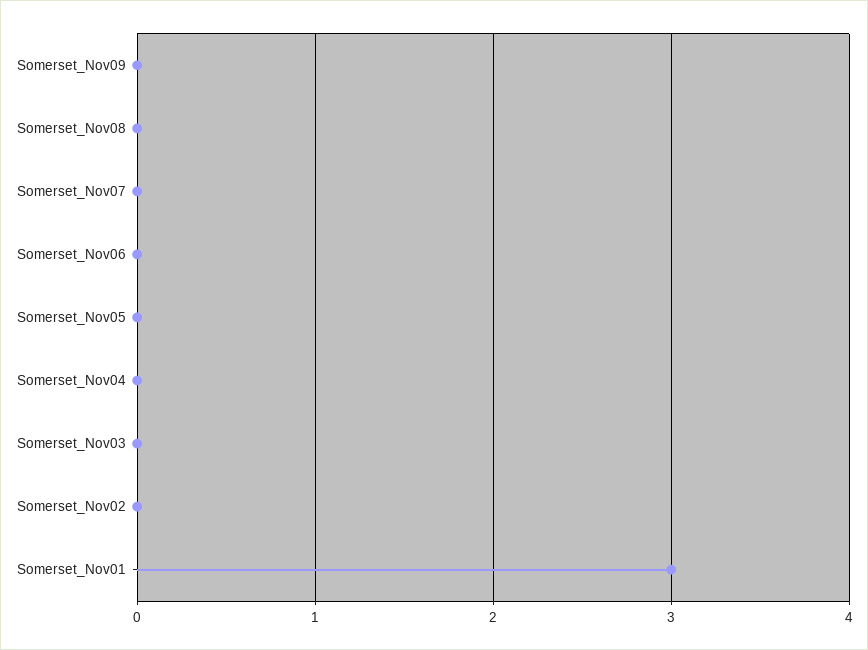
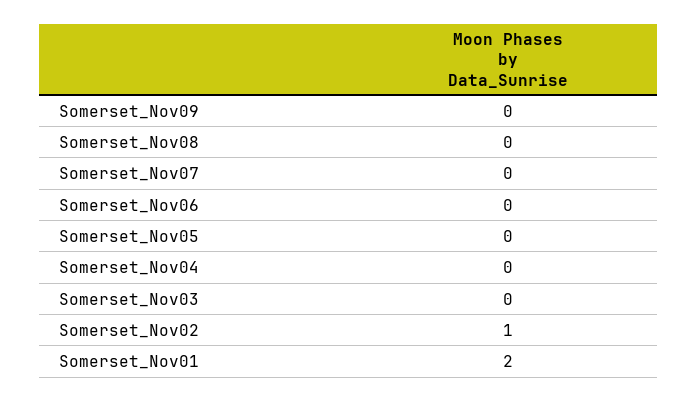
  {
    "Somerset_Nov09": 0,
    "Somerset_Nov08": 0,
    "Somerset_Nov07": 0,
    "Somerset_Nov06": 0,
    "Somerset_Nov05": 0,
    "Somerset_Nov04": 0,
    "Somerset_Nov03": 0,
-   "Somerset_Nov02": 0,
+   "Somerset_Nov02": 1,
-   "Somerset_Nov01": 3
+   "Somerset_Nov01": 2
  }

